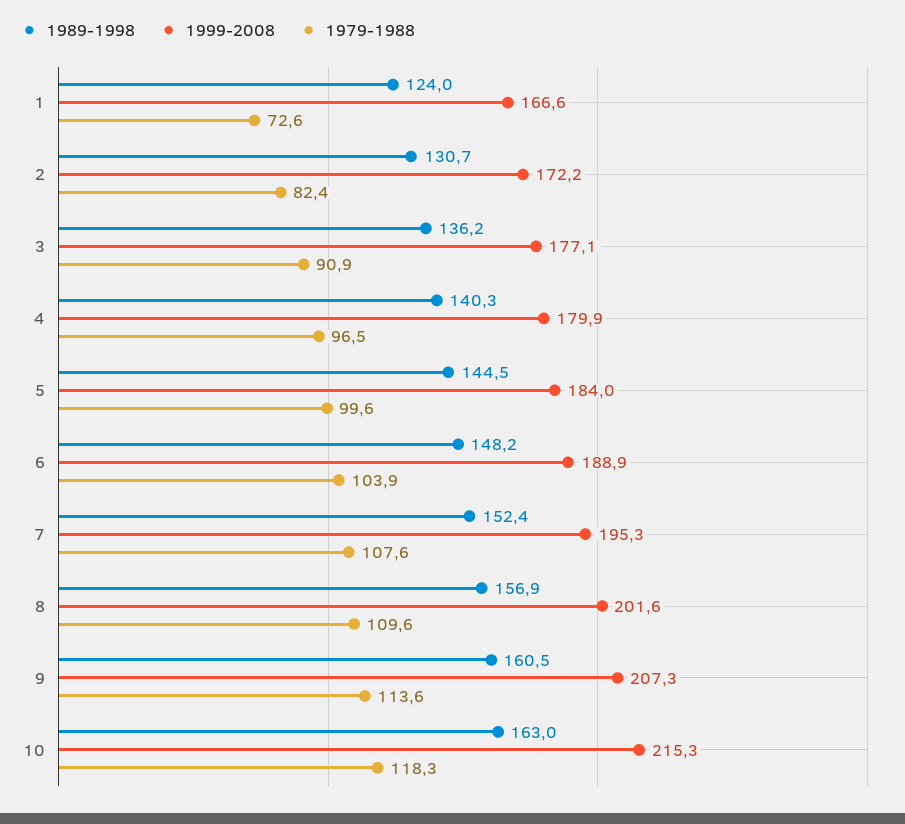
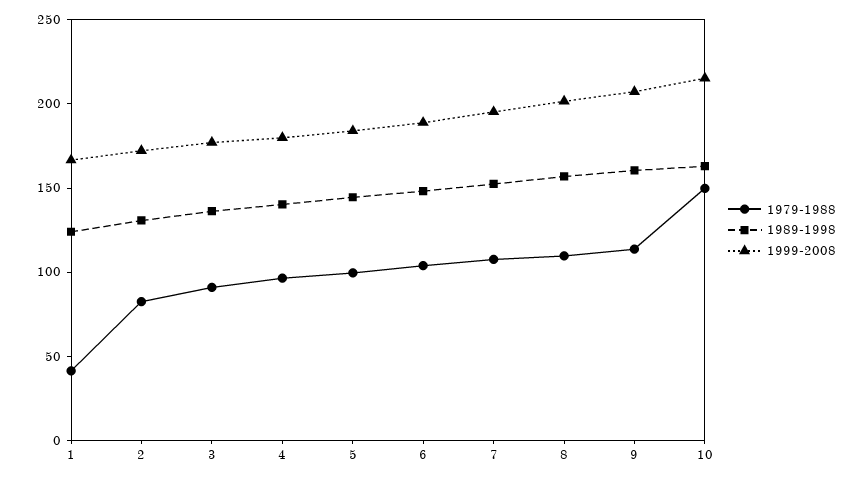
  {
    "1989-1998": {
      "1": 124,
      "2": 130.7,
      "3": 136.2,
      "4": 140.3,
      "5": 144.5,
      "6": 148.2,
      "7": 152.4,
      "8": 156.9,
      "9": 160.5,
      "10": 163
    },
    "1999-2008": {
      "1": 166.6,
      "2": 172.2,
      "3": 177.1,
      "4": 179.9,
      "5": 184,
      "6": 188.9,
      "7": 195.3,
      "8": 201.6,
      "9": 207.3,
      "10": 215.3
    },
    "1979-1988": {
-     "1": 72.6,
+     "1": 40,
      "2": 82.4,
      "3": 90.9,
      "4": 96.5,
      "5": 99.6,
      "6": 103.9,
      "7": 107.6,
      "8": 109.6,
      "9": 113.6,
-     "10": 118.3
+     "10": 150
    }
  }

